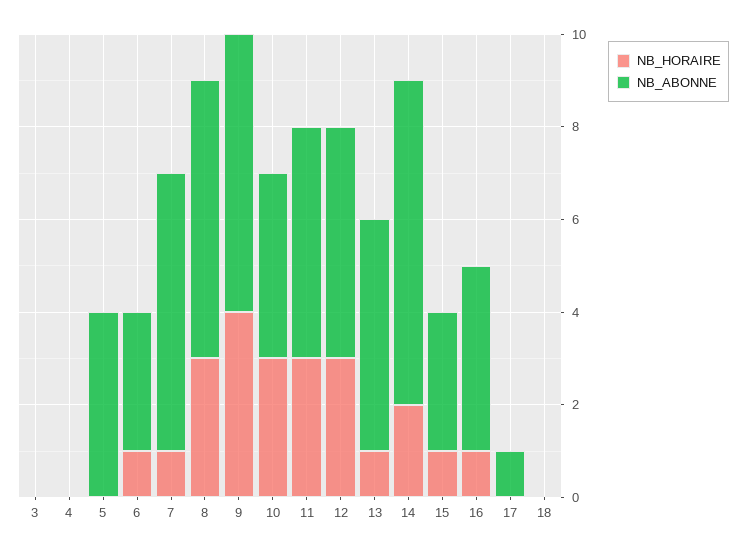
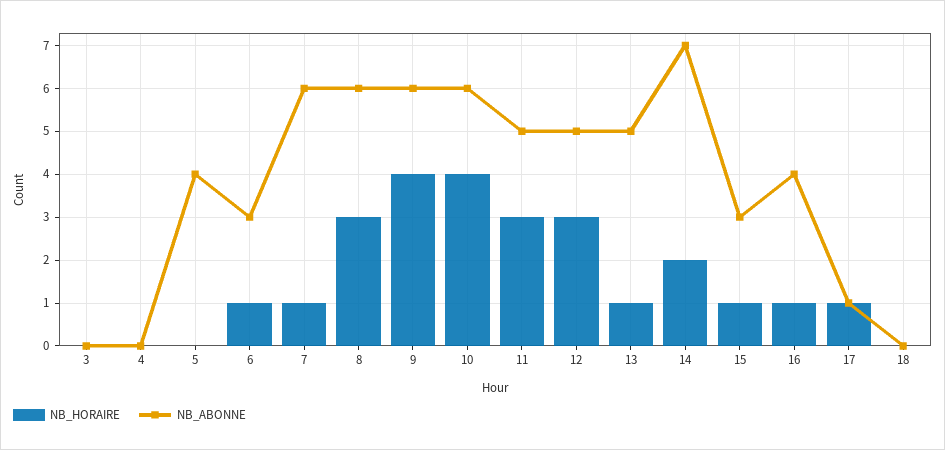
  {
    "NB_HORAIRE": {
      "3": 0,
      "4": 0,
      "5": 0,
      "6": 1,
      "7": 1,
      "8": 3,
      "9": 4,
-     "10": 3,
+     "10": 4,
      "11": 3,
      "12": 3,
      "13": 1,
      "14": 2,
      "15": 1,
      "16": 1,
-     "17": 0,
+     "17": 1,
      "18": 0
    },
    "NB_ABONNE": {
      "3": 0,
      "4": 0,
      "5": 4,
      "6": 3,
      "7": 6,
      "8": 6,
      "9": 6,
-     "10": 4,
+     "10": 6,
      "11": 5,
      "12": 5,
      "13": 5,
      "14": 7,
      "15": 3,
      "16": 4,
      "17": 1,
      "18": 0
    }
  }

